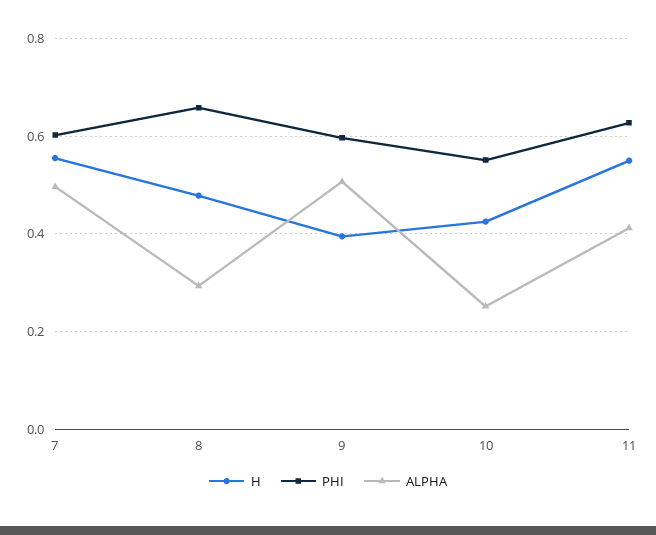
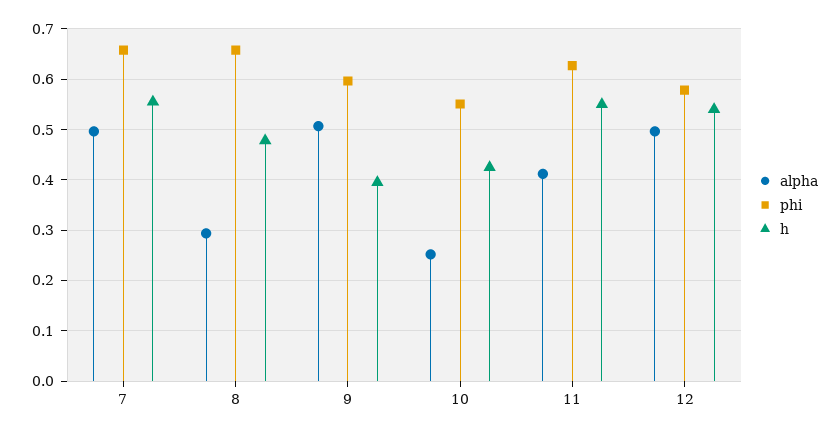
  {
    "H": {
      "7": 0.56,
      "8": 0.48,
      "9": 0.4,
      "10": 0.42,
-     "11": 0.56
+     "11": 0.56,
+     "12": 0.54
    },
    "PHI": {
-     "7": 0.6,
+     "7": 0.66,
      "8": 0.66,
      "9": 0.6,
      "10": 0.56,
-     "11": 0.62
+     "11": 0.62,
+     "12": 0.58
    },
    "ALPHA": {
      "7": 0.5,
      "8": 0.3,
      "9": 0.5,
      "10": 0.26,
-     "11": 0.42
+     "11": 0.42,
+     "12": 0.5
    }
  }

